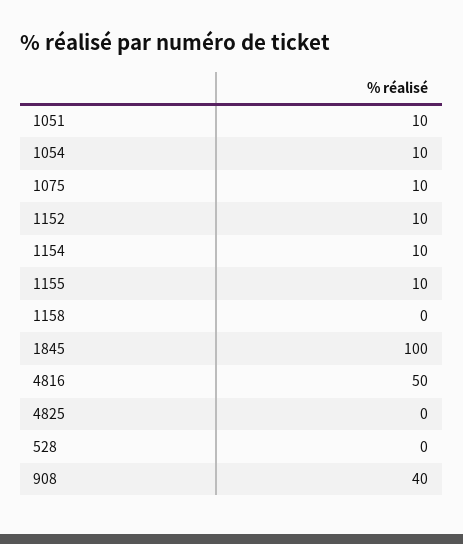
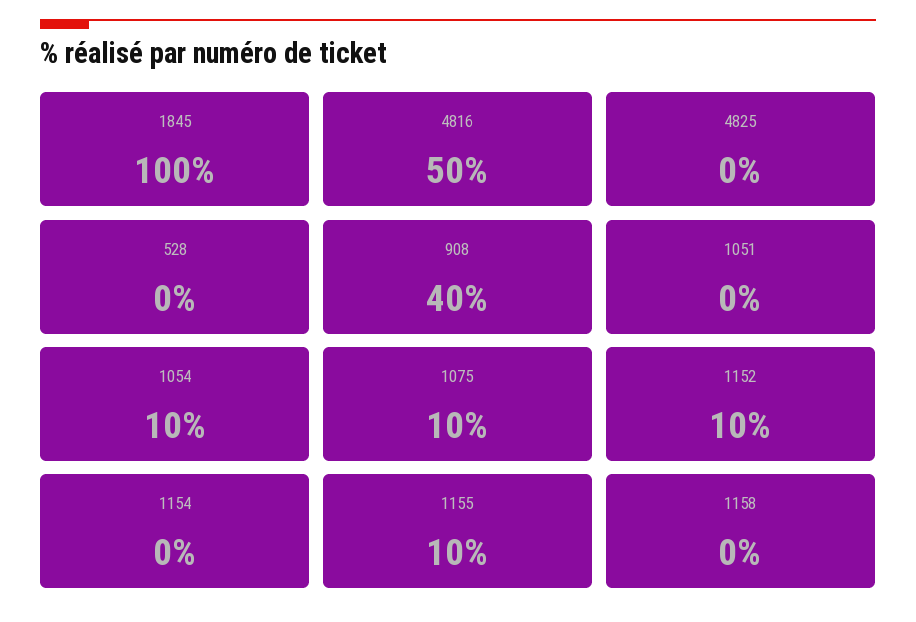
  {
-   "1051": 10,
+   "1051": 0,
    "1054": 10,
    "1075": 10,
    "1152": 10,
-   "1154": 10,
+   "1154": 0,
    "1155": 10,
    "1158": 0,
    "1845": 100,
    "4816": 50,
    "4825": 0,
    "528": 0,
    "908": 40
  }

